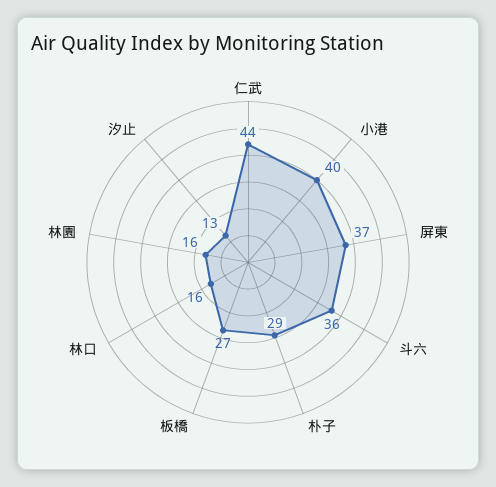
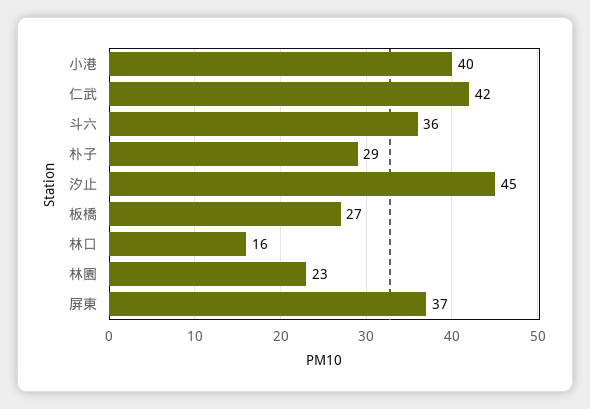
  {
-   "仁武": 44,
+   "仁武": 42,
    "小港": 40,
    "屏東": 37,
    "斗六": 36,
    "朴子": 29,
    "板橋": 27,
    "林口": 16,
-   "林園": 16,
+   "林園": 23,
-   "汐止": 13
+   "汐止": 45
  }

